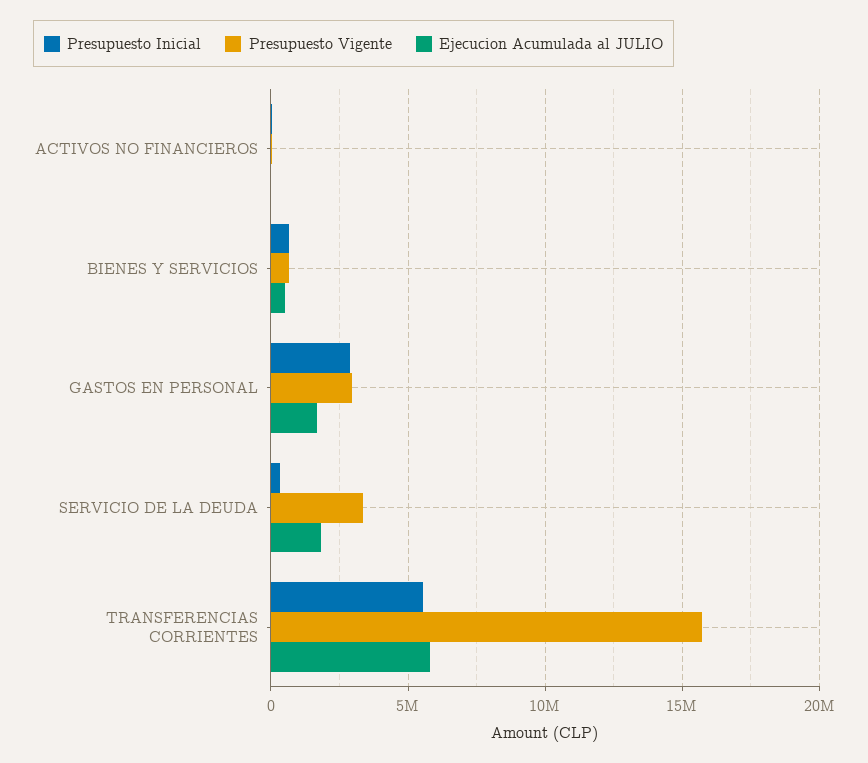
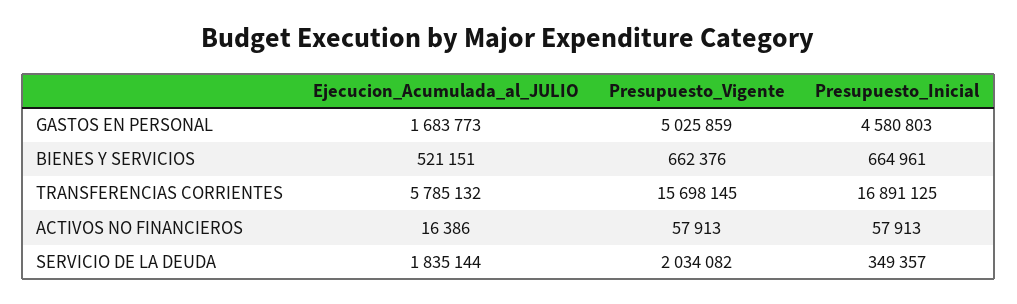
  {
    "Presupuesto Inicial": {
      "ACTIVOS NO FINANCIEROS": 57913,
      "BIENES Y SERVICIOS": 664961,
-     "GASTOS EN PERSONAL": 3000000,
+     "GASTOS EN PERSONAL": 4580803,
      "SERVICIO DE LA DEUDA": 349357,
-     "TRANSFERENCIAS CORRIENTES": 5500000
+     "TRANSFERENCIAS CORRIENTES": 16891125
    },
    "Presupuesto Vigente": {
      "ACTIVOS NO FINANCIEROS": 57913,
      "BIENES Y SERVICIOS": 662376,
-     "GASTOS EN PERSONAL": 3000000,
+     "GASTOS EN PERSONAL": 5025859,
-     "SERVICIO DE LA DEUDA": 3500000,
+     "SERVICIO DE LA DEUDA": 2034082,
      "TRANSFERENCIAS CORRIENTES": 15698145
    },
    "Ejecucion Acumulada al JULIO": {
      "ACTIVOS NO FINANCIEROS": 16386,
      "BIENES Y SERVICIOS": 521151,
      "GASTOS EN PERSONAL": 1683773,
      "SERVICIO DE LA DEUDA": 1835144,
      "TRANSFERENCIAS CORRIENTES": 5785132
    }
  }

